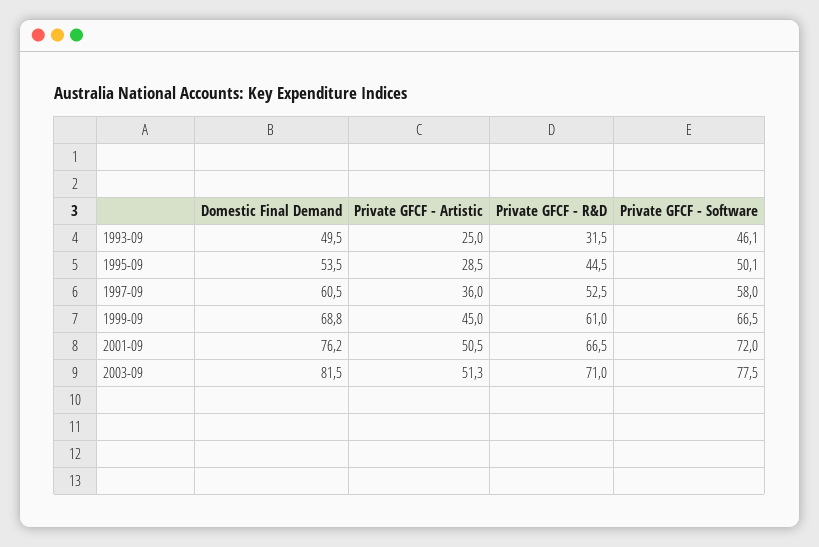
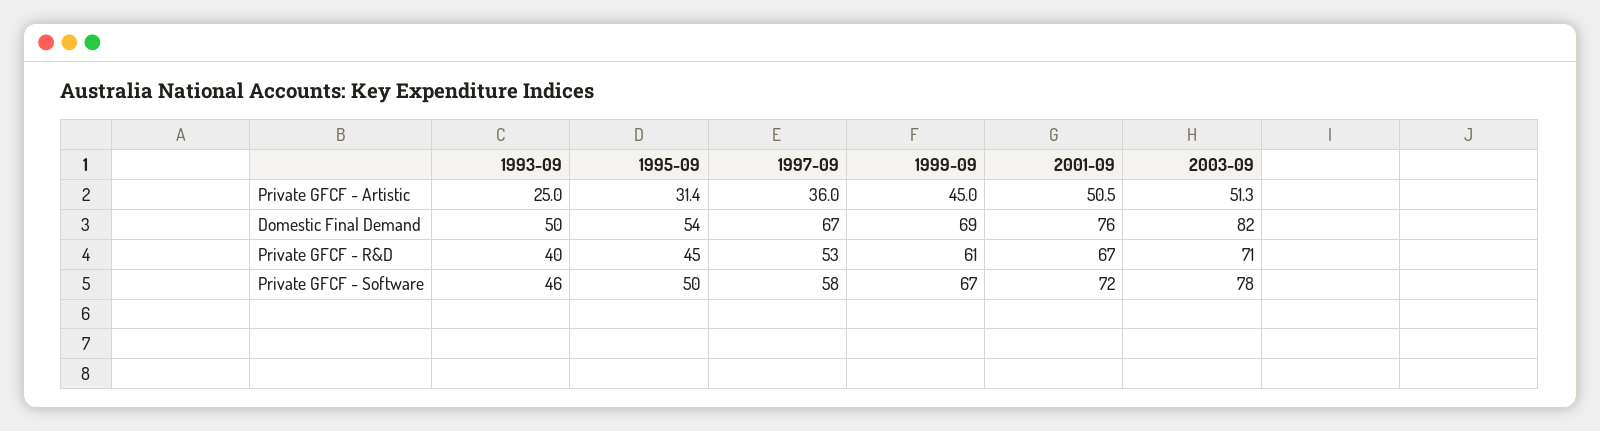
  {
    "Domestic Final Demand": {
      "1993-09": 49.5,
      "1995-09": 53.5,
-     "1997-09": 60.5,
+     "1997-09": 67,
      "1999-09": 68.8,
      "2001-09": 76.2,
      "2003-09": 81.5
    },
    "Private GFCF - Artistic": {
      "1993-09": 25,
-     "1995-09": 28.5,
+     "1995-09": 31.4,
      "1997-09": 36,
      "1999-09": 45,
      "2001-09": 50.5,
      "2003-09": 51.3
    },
    "Private GFCF - R&D": {
-     "1993-09": 31.5,
+     "1993-09": 40,
      "1995-09": 44.5,
      "1997-09": 52.5,
      "1999-09": 61,
      "2001-09": 66.5,
      "2003-09": 71
    },
    "Private GFCF - Software": {
      "1993-09": 46.1,
      "1995-09": 50.1,
      "1997-09": 58,
      "1999-09": 66.5,
      "2001-09": 72,
      "2003-09": 77.5
    }
  }

